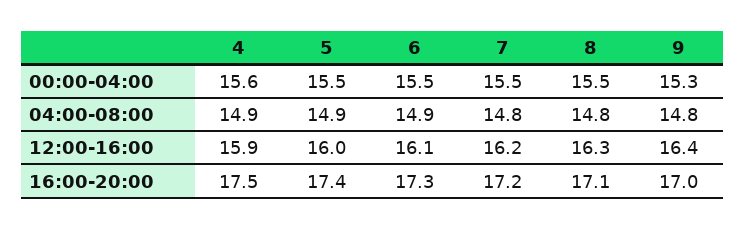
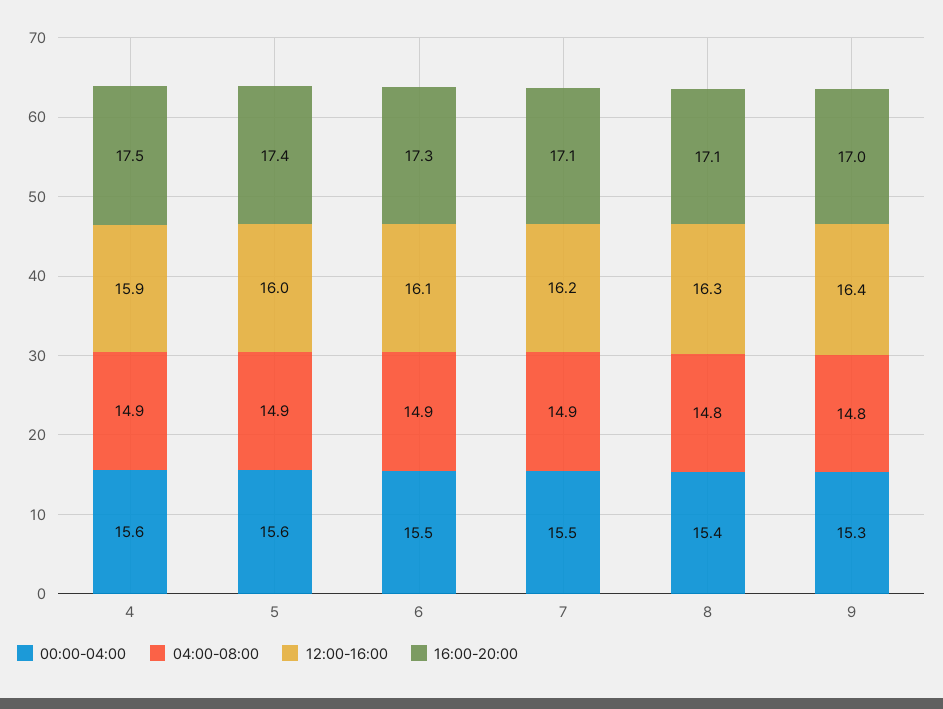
  {
    "00:00-04:00": {
      "4": 15.6,
-     "5": 15.5,
+     "5": 15.6,
      "6": 15.5,
      "7": 15.5,
-     "8": 15.5,
+     "8": 15.4,
      "9": 15.3
    },
    "04:00-08:00": {
      "4": 14.9,
      "5": 14.9,
      "6": 14.9,
-     "7": 14.8,
+     "7": 14.9,
      "8": 14.8,
      "9": 14.8
    },
    "12:00-16:00": {
      "4": 15.9,
      "5": 16,
      "6": 16.1,
      "7": 16.2,
      "8": 16.3,
      "9": 16.4
    },
    "16:00-20:00": {
      "4": 17.5,
      "5": 17.4,
      "6": 17.3,
-     "7": 17.2,
+     "7": 17.1,
      "8": 17.1,
      "9": 17
    }
  }

